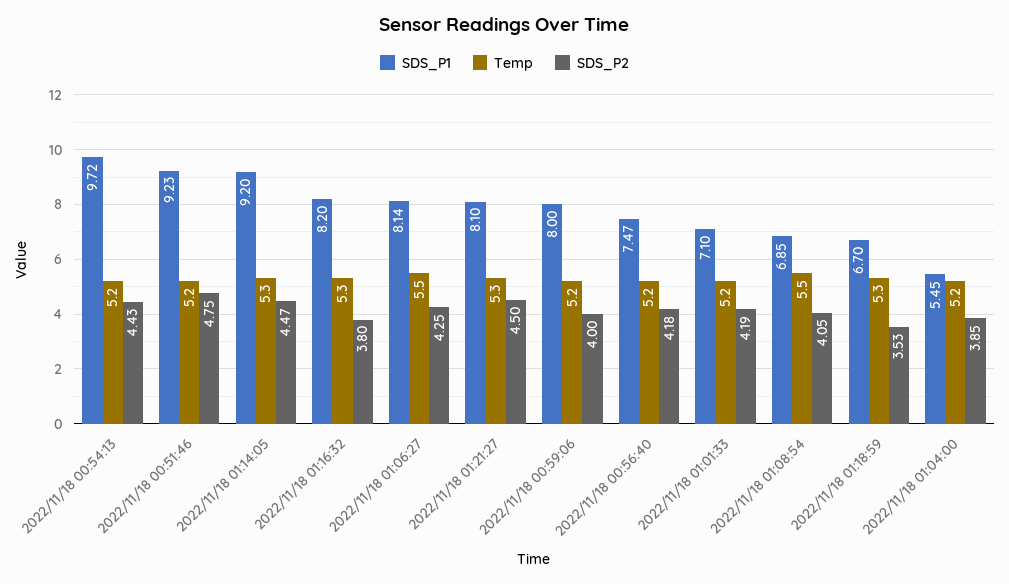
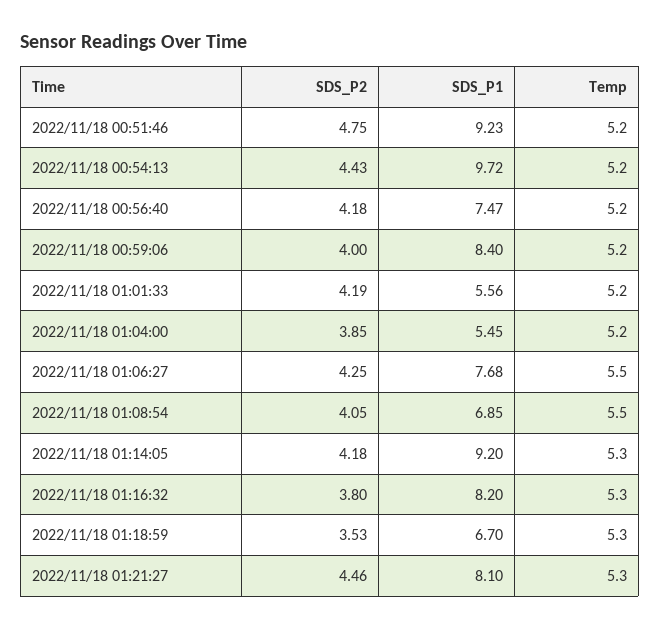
  {
    "SDS_P1": {
      "2022/11/18 00:54:13": 9.72,
      "2022/11/18 00:51:46": 9.23,
      "2022/11/18 01:14:05": 9.2,
      "2022/11/18 01:16:32": 8.2,
-     "2022/11/18 01:06:27": 8.14,
+     "2022/11/18 01:06:27": 7.68,
      "2022/11/18 01:21:27": 8.1,
-     "2022/11/18 00:59:06": 8,
+     "2022/11/18 00:59:06": 8.4,
      "2022/11/18 00:56:40": 7.47,
-     "2022/11/18 01:01:33": 7.1,
+     "2022/11/18 01:01:33": 5.56,
      "2022/11/18 01:08:54": 6.85,
      "2022/11/18 01:18:59": 6.7,
      "2022/11/18 01:04:00": 5.45
    },
    "Temp": {
      "2022/11/18 00:54:13": 5.2,
      "2022/11/18 00:51:46": 5.2,
      "2022/11/18 01:14:05": 5.3,
      "2022/11/18 01:16:32": 5.3,
      "2022/11/18 01:06:27": 5.5,
      "2022/11/18 01:21:27": 5.3,
      "2022/11/18 00:59:06": 5.2,
      "2022/11/18 00:56:40": 5.2,
      "2022/11/18 01:01:33": 5.2,
      "2022/11/18 01:08:54": 5.5,
      "2022/11/18 01:18:59": 5.3,
      "2022/11/18 01:04:00": 5.2
    },
    "SDS_P2": {
      "2022/11/18 00:54:13": 4.43,
      "2022/11/18 00:51:46": 4.75,
-     "2022/11/18 01:14:05": 4.47,
+     "2022/11/18 01:14:05": 4.18,
      "2022/11/18 01:16:32": 3.8,
      "2022/11/18 01:06:27": 4.25,
-     "2022/11/18 01:21:27": 4.5,
+     "2022/11/18 01:21:27": 4.46,
      "2022/11/18 00:59:06": 4,
      "2022/11/18 00:56:40": 4.18,
      "2022/11/18 01:01:33": 4.19,
      "2022/11/18 01:08:54": 4.05,
      "2022/11/18 01:18:59": 3.53,
      "2022/11/18 01:04:00": 3.85
    }
  }

